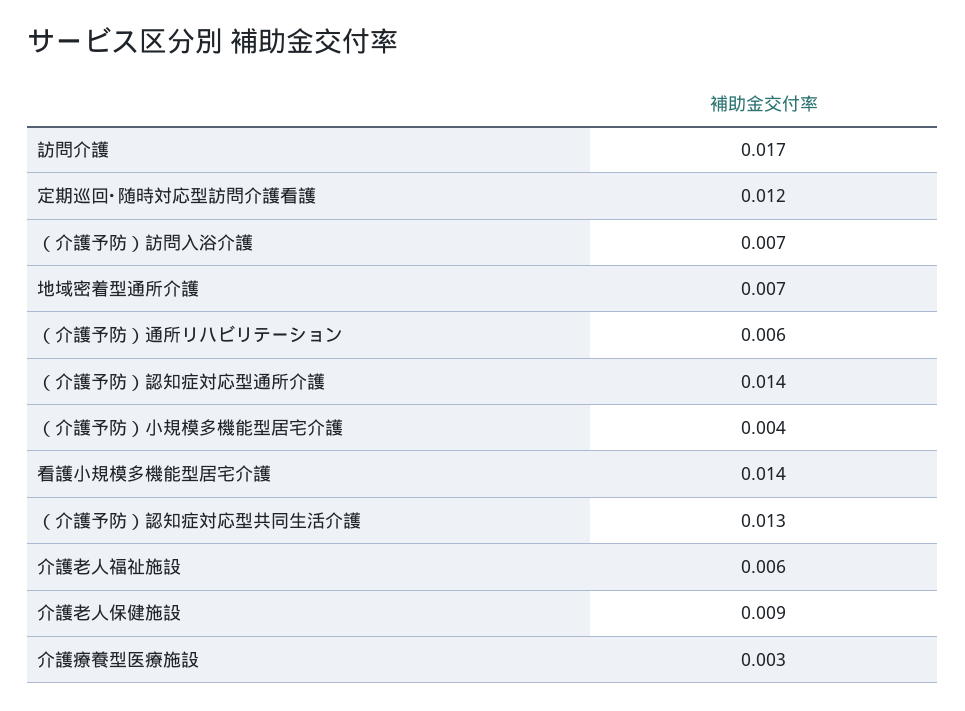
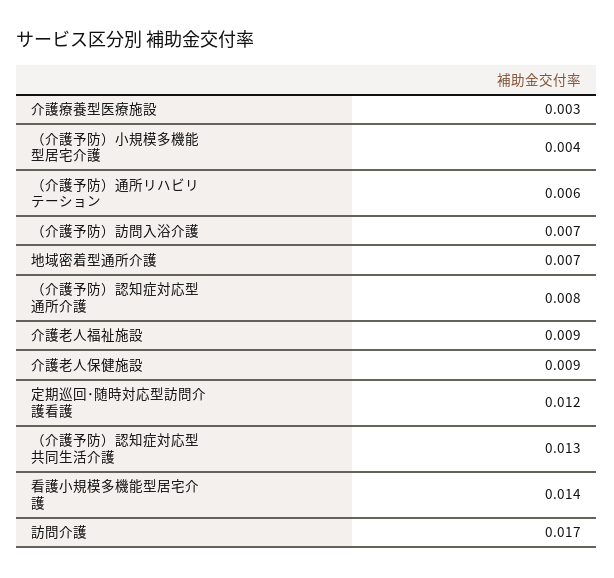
  {
    "訪問介護": 0.017,
    "定期巡回･随時対応型訪問介護看護": 0.012,
    "（介護予防）訪問入浴介護": 0.007,
    "地域密着型通所介護": 0.007,
    "（介護予防）通所リハビリテーション": 0.006,
-   "（介護予防）認知症対応型通所介護": 0.014,
+   "（介護予防）認知症対応型通所介護": 0.008,
    "（介護予防）小規模多機能型居宅介護": 0.004,
    "看護小規模多機能型居宅介護": 0.014,
    "（介護予防）認知症対応型共同生活介護": 0.013,
-   "介護老人福祉施設": 0.006,
+   "介護老人福祉施設": 0.009,
    "介護老人保健施設": 0.009,
    "介護療養型医療施設": 0.003
  }

